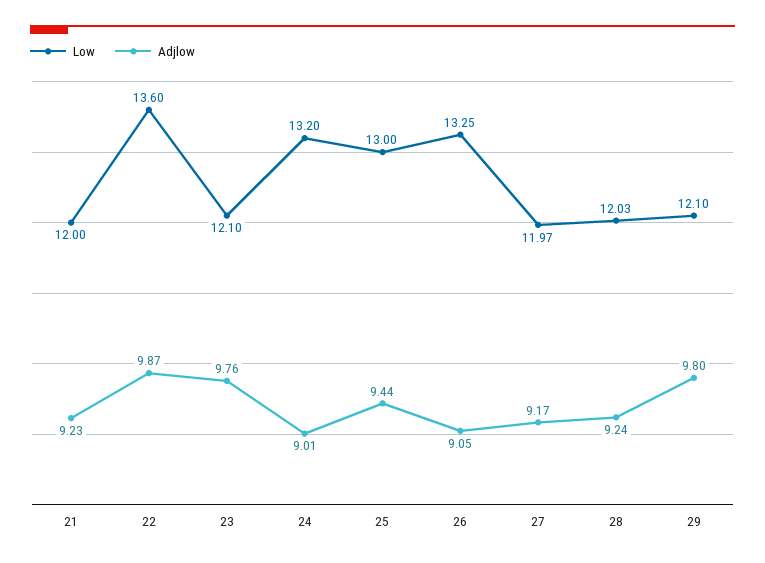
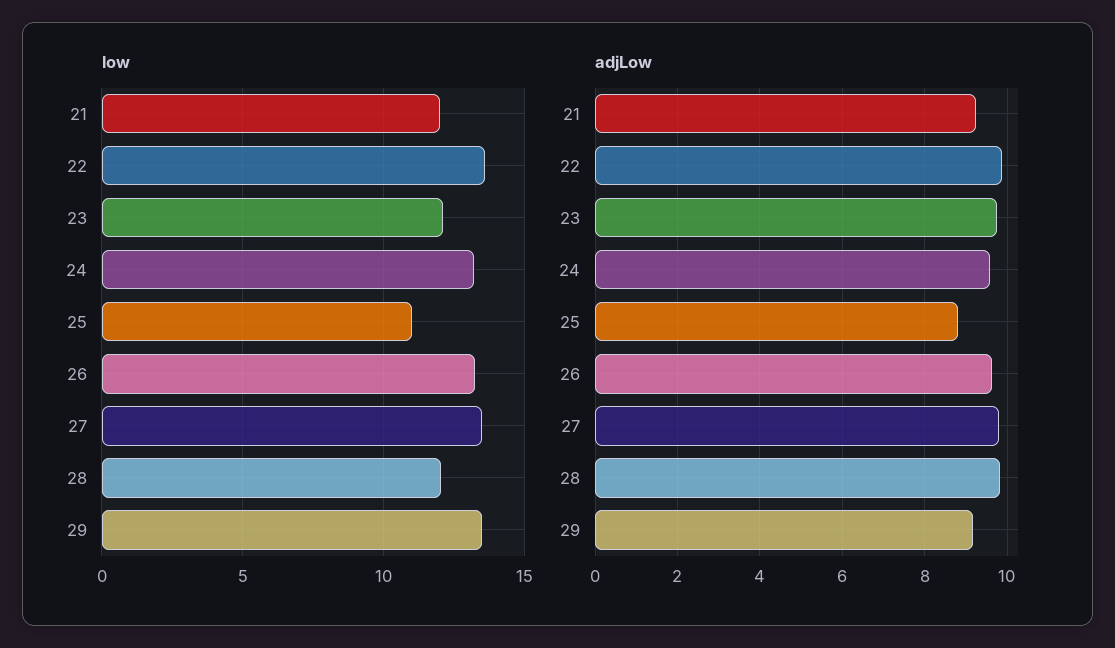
  {
    "Low": {
      "21": 12,
      "22": 13.6,
      "23": 12.1,
      "24": 13.2,
-     "25": 13,
+     "25": 11,
      "26": 13.25,
-     "27": 11.97,
+     "27": 13.5,
      "28": 12.03,
-     "29": 12.1
+     "29": 13.5
    },
    "Adjlow": {
      "21": 9.23,
      "22": 9.87,
      "23": 9.76,
-     "24": 9.01,
+     "24": 9.6,
-     "25": 9.44,
+     "25": 8.8,
-     "26": 9.05,
+     "26": 9.6,
-     "27": 9.17,
+     "27": 9.8,
-     "28": 9.24,
+     "28": 9.8,
-     "29": 9.8
+     "29": 9.2
    }
  }

